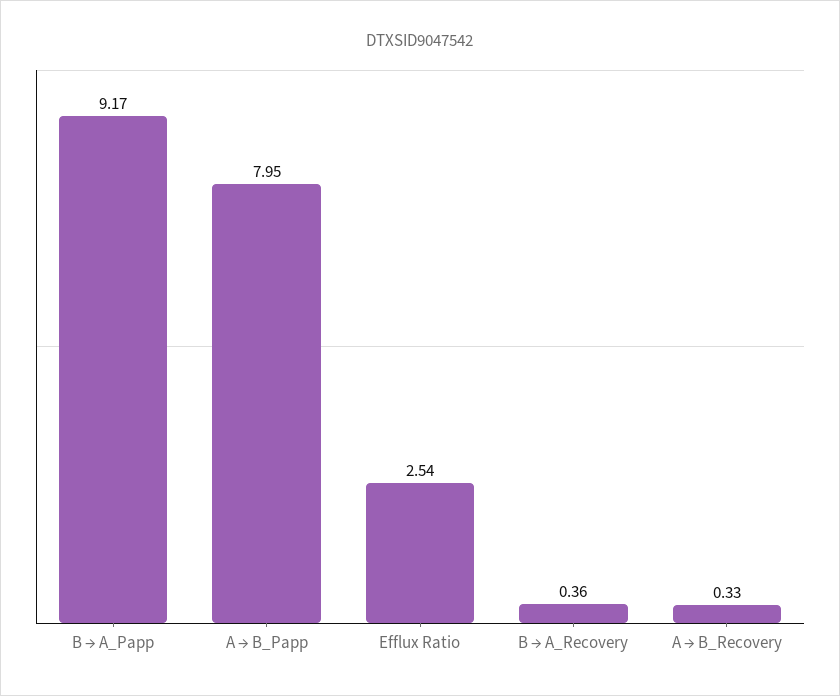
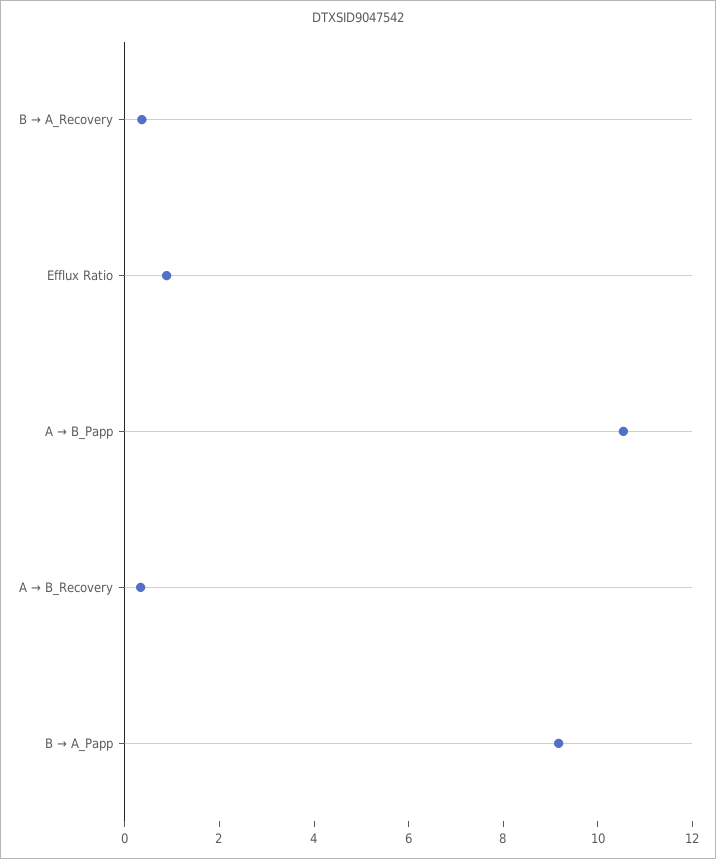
  {
    "B → A_Papp": 9.17,
-   "A → B_Papp": 7.95,
+   "A → B_Papp": 10.5,
-   "Efflux Ratio": 2.54,
+   "Efflux Ratio": 1,
    "B → A_Recovery": 0.36,
    "A → B_Recovery": 0.33
  }

